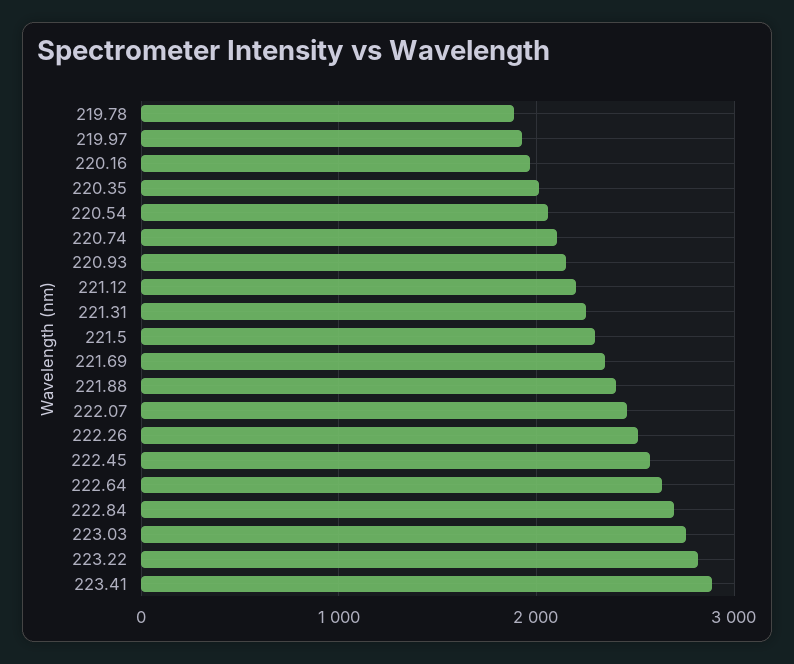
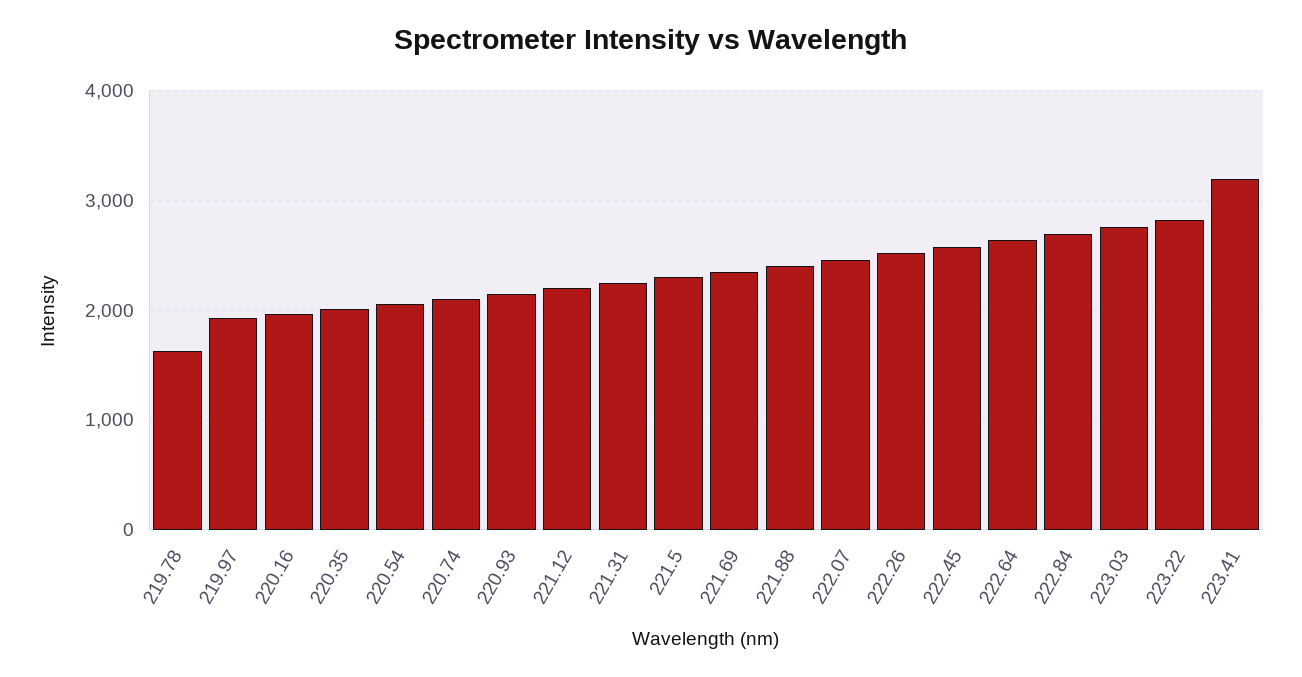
  {
-   "219.78": 1900,
+   "219.78": 1600,
    "219.97": 1900,
    "220.16": 2000,
    "220.35": 2000,
    "220.54": 2100,
    "220.74": 2100,
    "220.93": 2100,
    "221.12": 2200,
    "221.31": 2200,
    "221.5": 2300,
    "221.69": 2300,
    "221.88": 2400,
    "222.07": 2500,
    "222.26": 2500,
    "222.45": 2600,
    "222.64": 2600,
    "222.84": 2700,
    "223.03": 2800,
    "223.22": 2800,
-   "223.41": 2900
+   "223.41": 3200
  }

